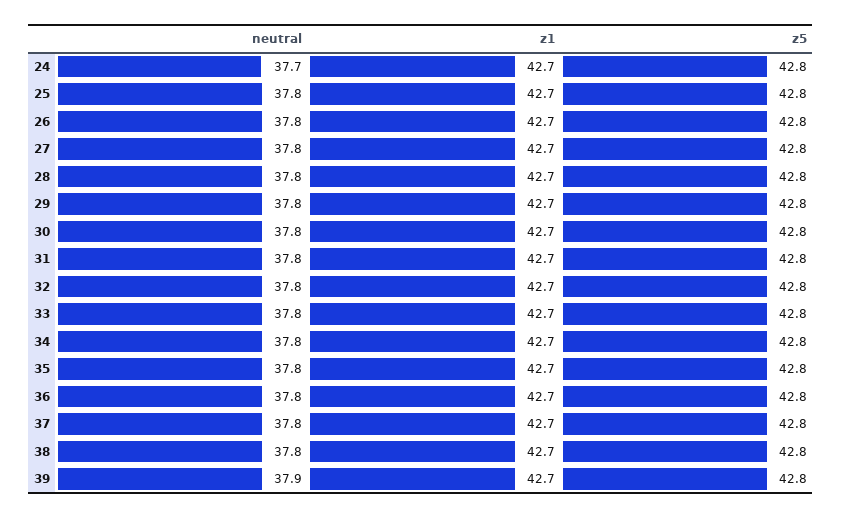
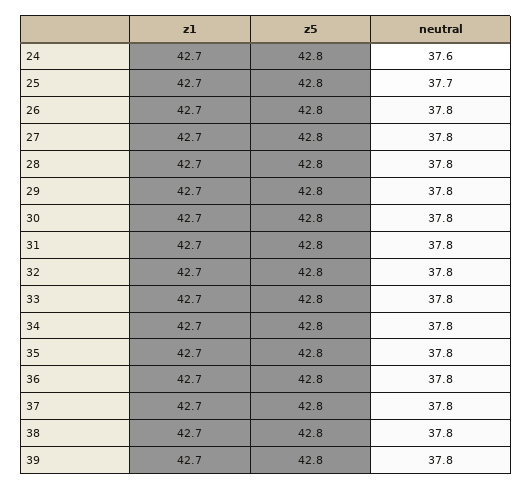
  {
    "neutral": {
-     "24": 37.7,
+     "24": 37.6,
-     "25": 37.8,
+     "25": 37.7,
      "26": 37.8,
      "27": 37.8,
      "28": 37.8,
      "29": 37.8,
      "30": 37.8,
      "31": 37.8,
      "32": 37.8,
      "33": 37.8,
      "34": 37.8,
      "35": 37.8,
      "36": 37.8,
      "37": 37.8,
      "38": 37.8,
-     "39": 37.9
+     "39": 37.8
    },
    "z1": {
      "24": 42.7,
      "25": 42.7,
      "26": 42.7,
      "27": 42.7,
      "28": 42.7,
      "29": 42.7,
      "30": 42.7,
      "31": 42.7,
      "32": 42.7,
      "33": 42.7,
      "34": 42.7,
      "35": 42.7,
      "36": 42.7,
      "37": 42.7,
      "38": 42.7,
      "39": 42.7
    },
    "z5": {
      "24": 42.8,
      "25": 42.8,
      "26": 42.8,
      "27": 42.8,
      "28": 42.8,
      "29": 42.8,
      "30": 42.8,
      "31": 42.8,
      "32": 42.8,
      "33": 42.8,
      "34": 42.8,
      "35": 42.8,
      "36": 42.8,
      "37": 42.8,
      "38": 42.8,
      "39": 42.8
    }
  }

